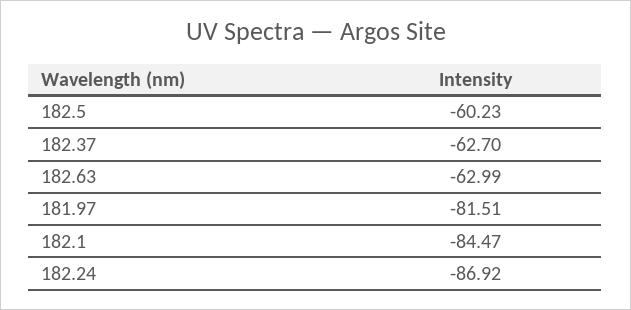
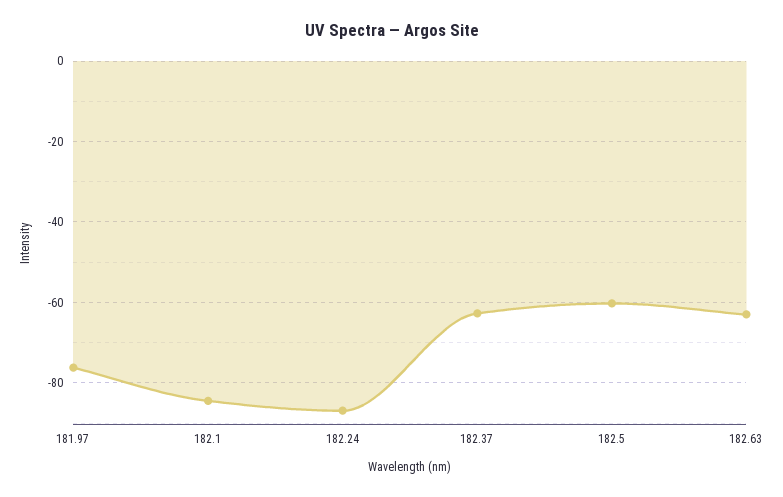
  {
    "182.5": -60.23,
    "182.37": -62.7,
    "182.63": -62.99,
-   "181.97": -81.51,
+   "181.97": -76,
    "182.1": -84.47,
    "182.24": -86.92
  }

